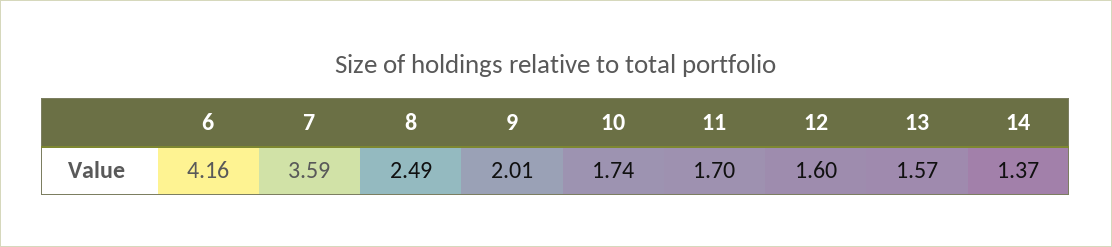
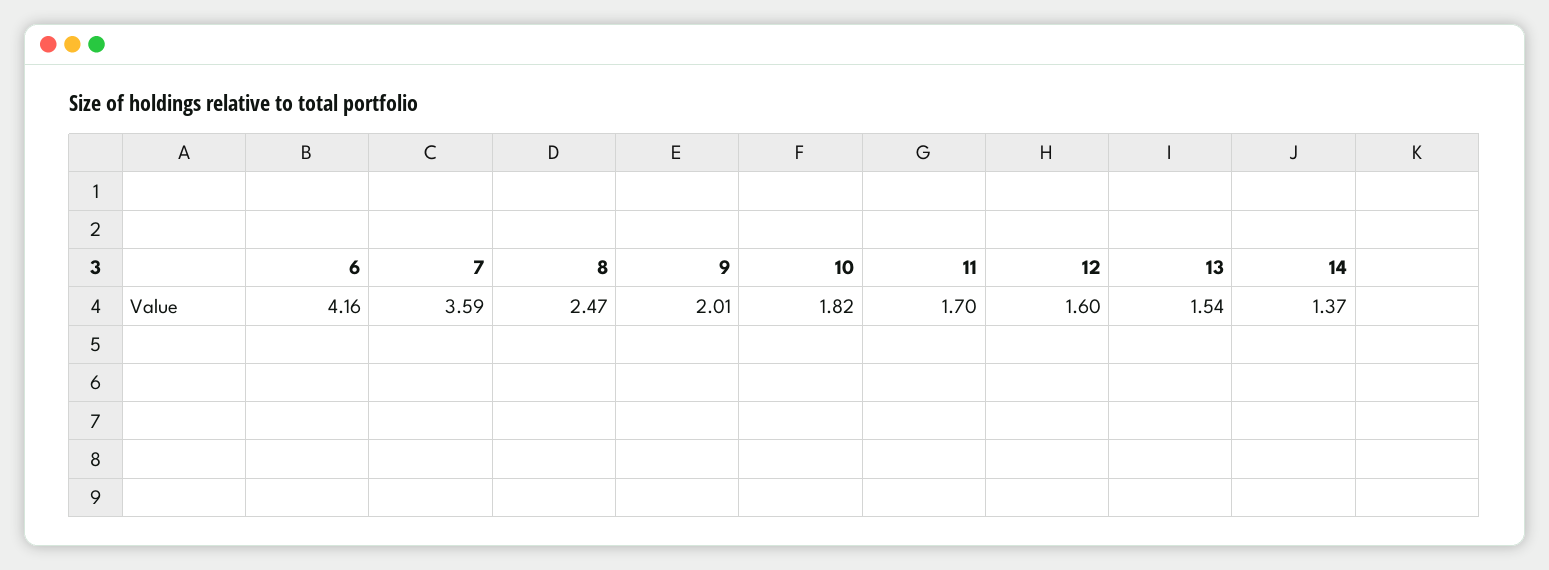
  {
    "6": 4.16,
    "7": 3.59,
-   "8": 2.49,
+   "8": 2.47,
    "9": 2.01,
-   "10": 1.74,
+   "10": 1.82,
    "11": 1.7,
    "12": 1.6,
-   "13": 1.57,
+   "13": 1.54,
    "14": 1.37
  }

